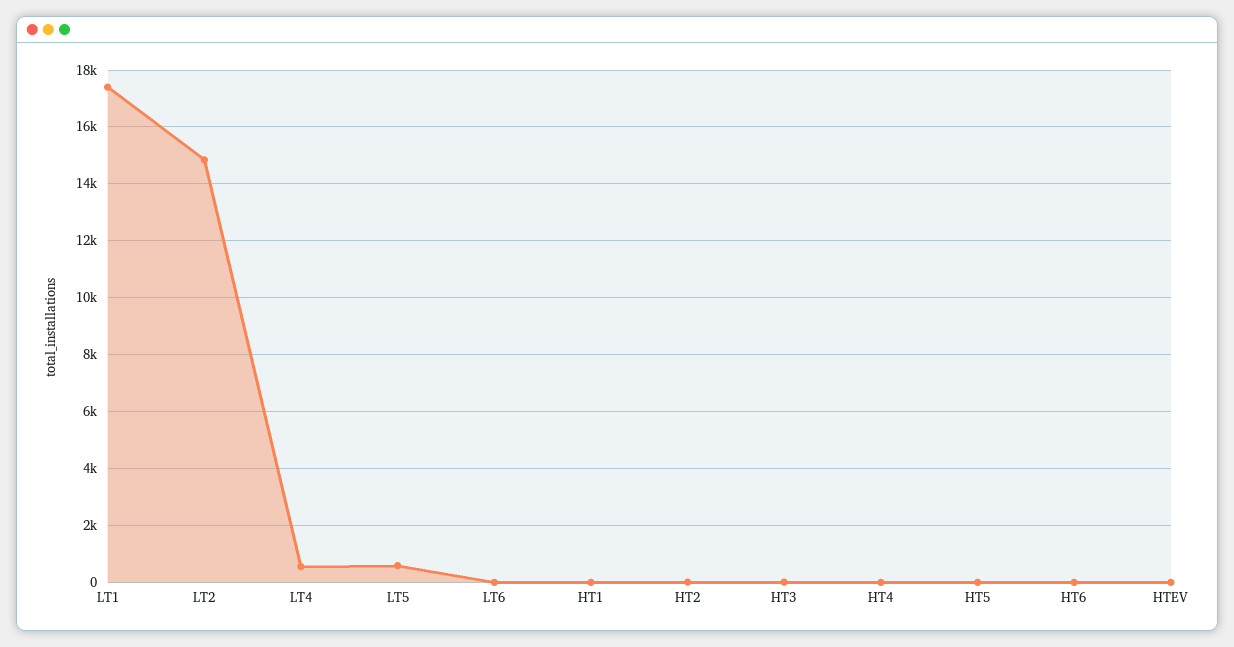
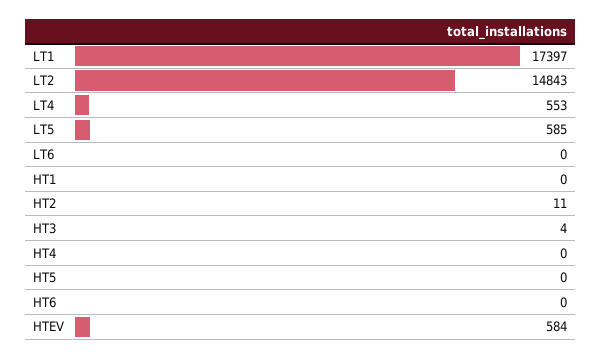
  {
    "LT1": 17397,
    "LT2": 14843,
    "LT4": 553,
    "LT5": 585,
    "LT6": 0,
    "HT1": 0,
    "HT2": 11,
    "HT3": 4,
    "HT4": 0,
    "HT5": 0,
    "HT6": 0,
-   "HTEV": 0
+   "HTEV": 584
  }

